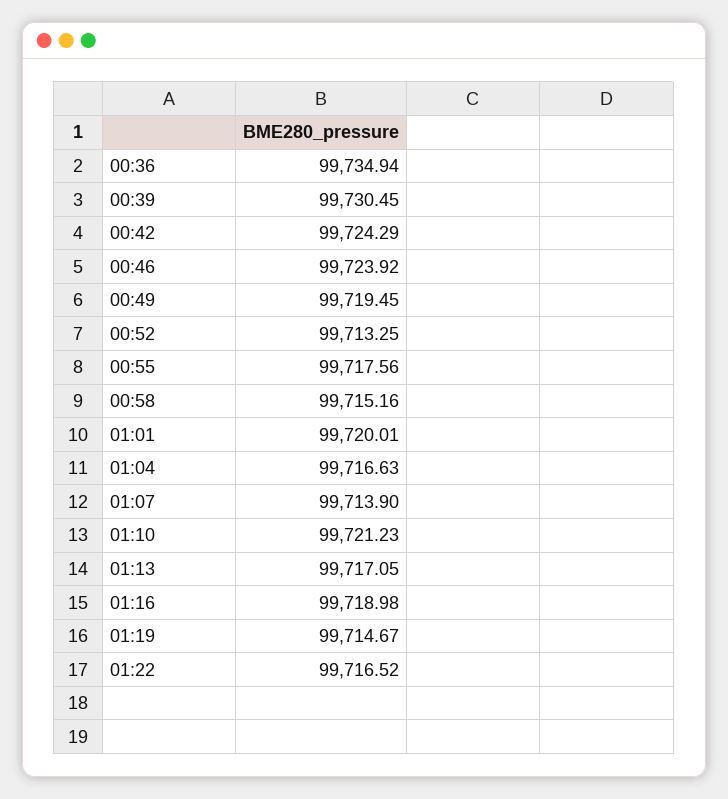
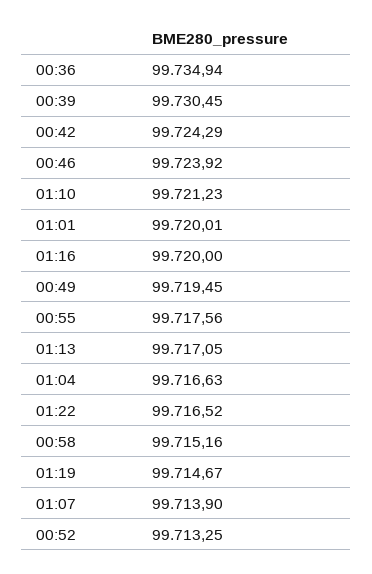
  {
    "00:36": 99734.94,
    "00:39": 99730.45,
    "00:42": 99724.29,
    "00:46": 99723.92,
    "00:49": 99719.45,
    "00:52": 99713.25,
    "00:55": 99717.56,
    "00:58": 99715.16,
    "01:01": 99720.01,
    "01:04": 99716.63,
    "01:07": 99713.9,
    "01:10": 99721.23,
    "01:13": 99717.05,
-   "01:16": 99718.98,
+   "01:16": 99720,
    "01:19": 99714.67,
    "01:22": 99716.52
  }

